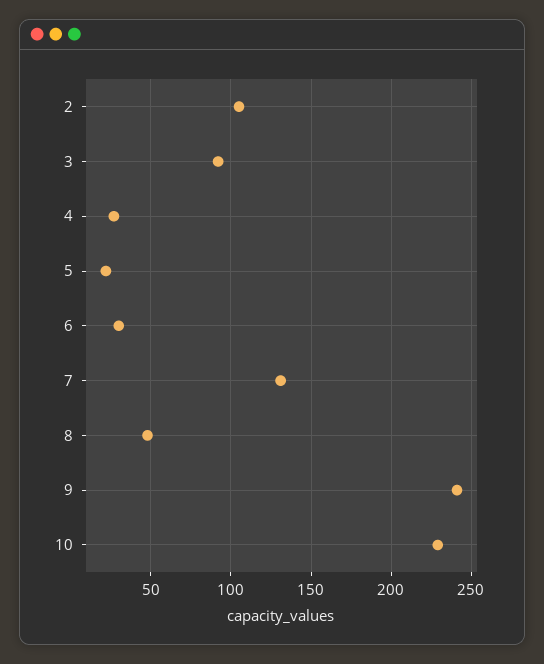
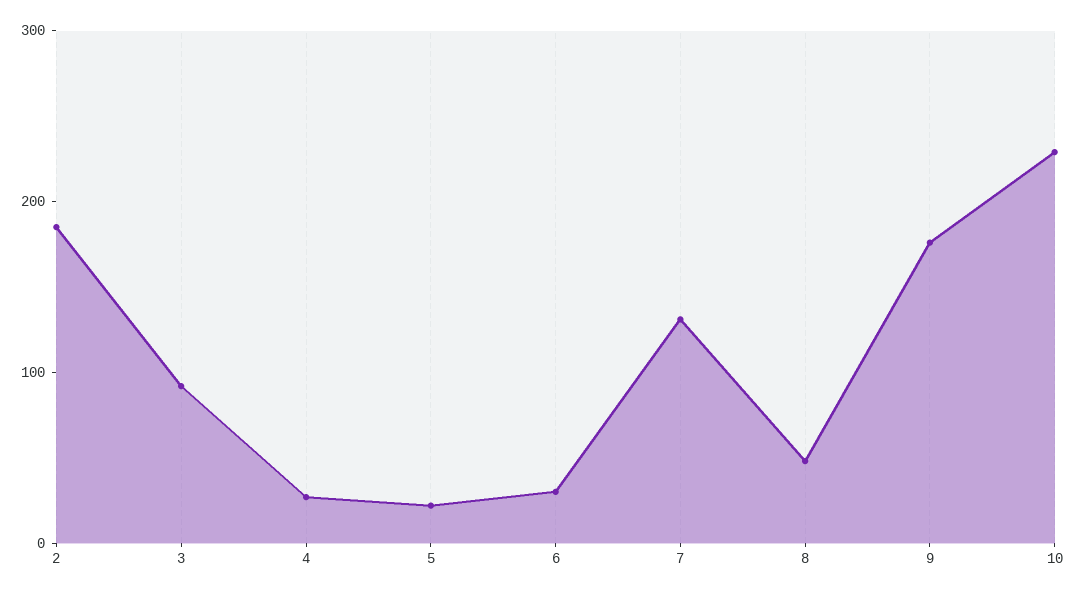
  {
-   "2": 105,
+   "2": 180,
    "3": 90,
    "4": 25,
    "5": 20,
    "6": 30,
    "7": 130,
    "8": 50,
-   "9": 240,
+   "9": 180,
    "10": 230
  }

